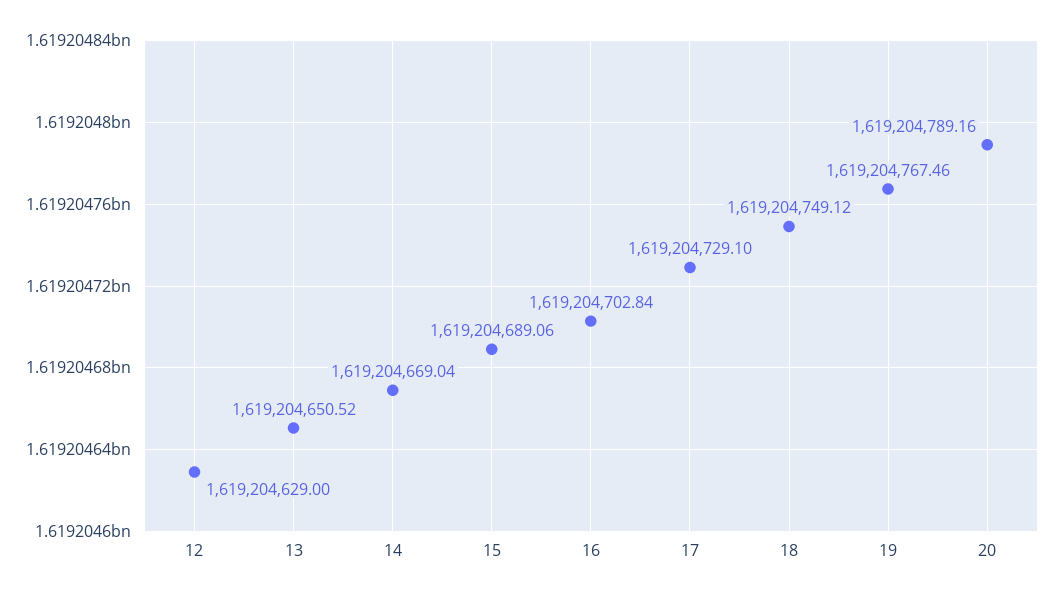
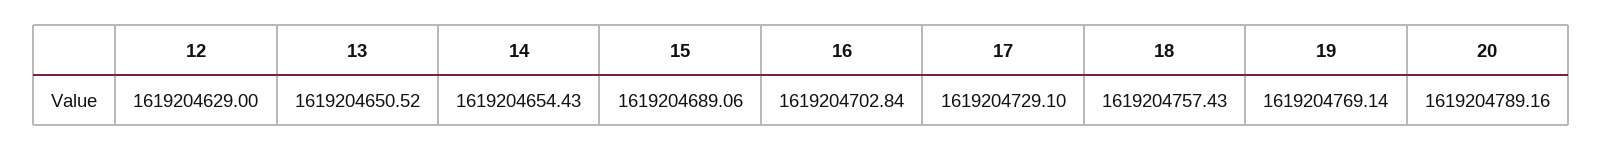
  {
    "12": 1619204629,
    "13": 1619204650.52,
-   "14": 1619204669.04,
+   "14": 1619204654.43,
    "15": 1619204689.06,
    "16": 1619204702.84,
    "17": 1619204729.1,
-   "18": 1619204749.12,
+   "18": 1619204757.43,
-   "19": 1619204767.46,
+   "19": 1619204769.14,
    "20": 1619204789.16
  }

